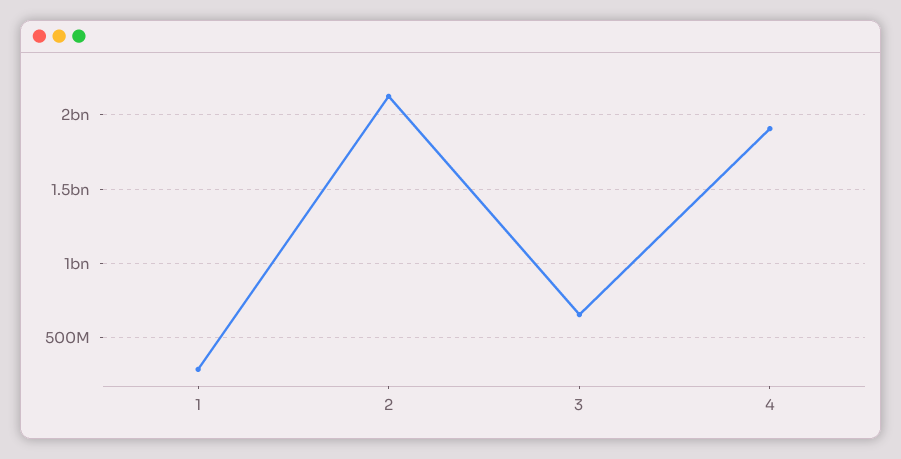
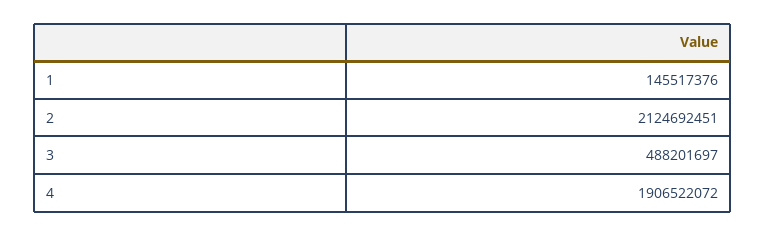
  {
-   "1": 300000000,
+   "1": 145517376,
    "2": 2124692451,
-   "3": 650000000,
+   "3": 488201697,
    "4": 1906522072
  }

